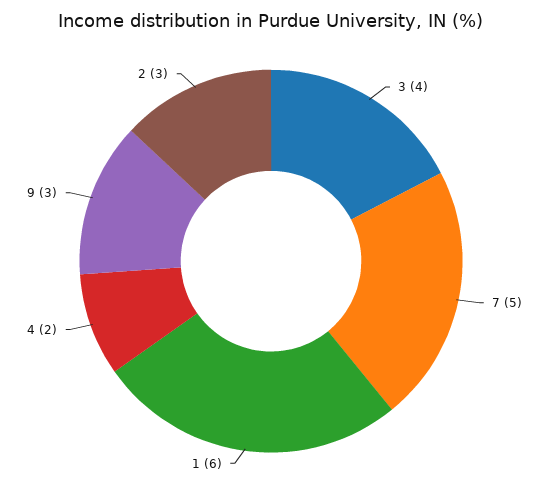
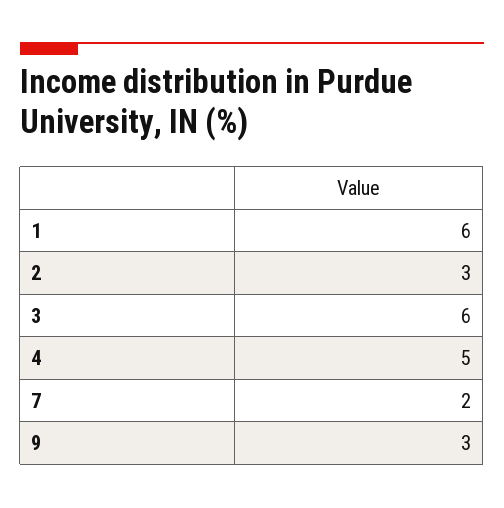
  {
-   "3": 4,
+   "3": 6,
-   "7": 5,
+   "7": 2,
    "1": 6,
-   "4": 2,
+   "4": 5,
    "9": 3,
    "2": 3
  }

